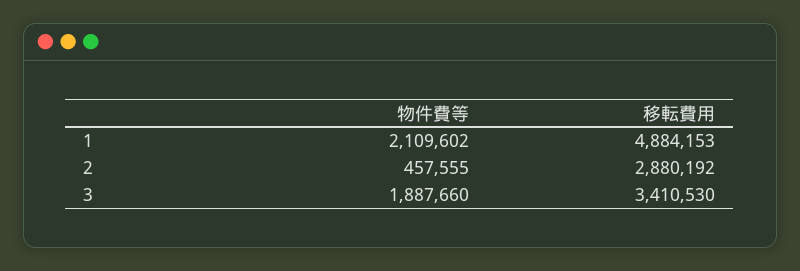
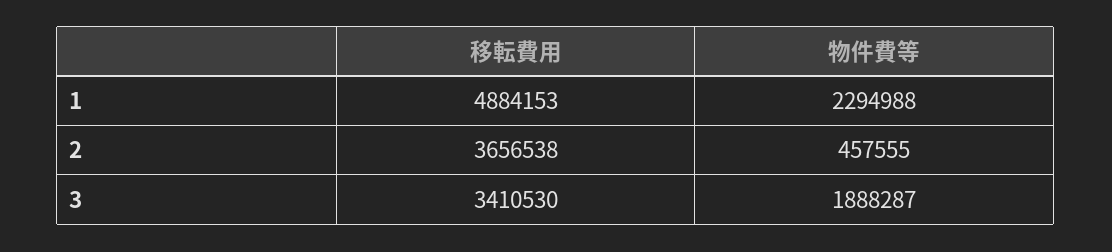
  {
    "物件費等": {
-     "1": 2109602,
+     "1": 2294988,
      "2": 457555,
-     "3": 1887660
+     "3": 1888287
    },
    "移転費用": {
      "1": 4884153,
-     "2": 2880192,
+     "2": 3656538,
      "3": 3410530
    }
  }

